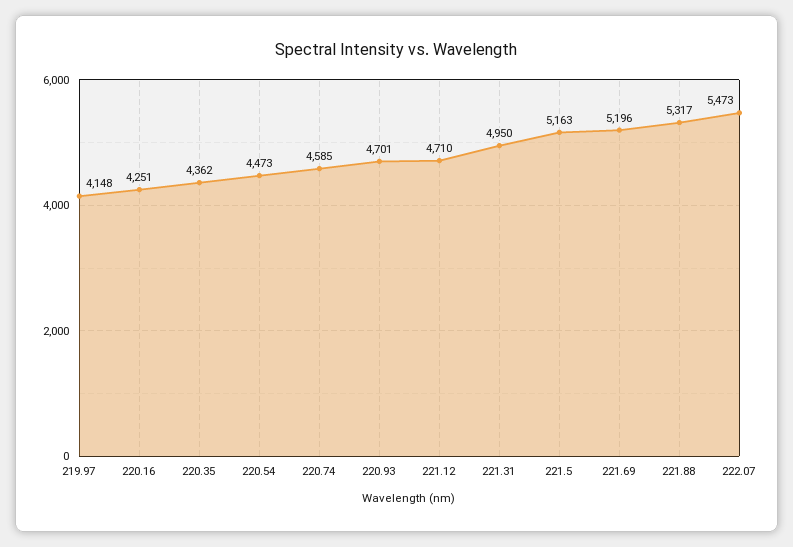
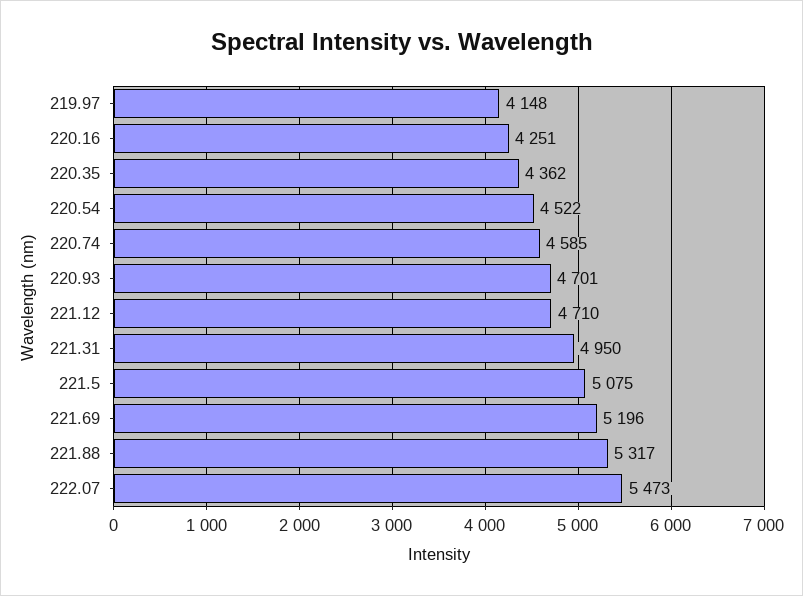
  {
    "219.97": 4148,
    "220.16": 4251,
    "220.35": 4362,
-   "220.54": 4473,
+   "220.54": 4522,
    "220.74": 4585,
    "220.93": 4701,
    "221.12": 4710,
    "221.31": 4950,
-   "221.5": 5163,
+   "221.5": 5075,
    "221.69": 5196,
    "221.88": 5317,
    "222.07": 5473
  }

